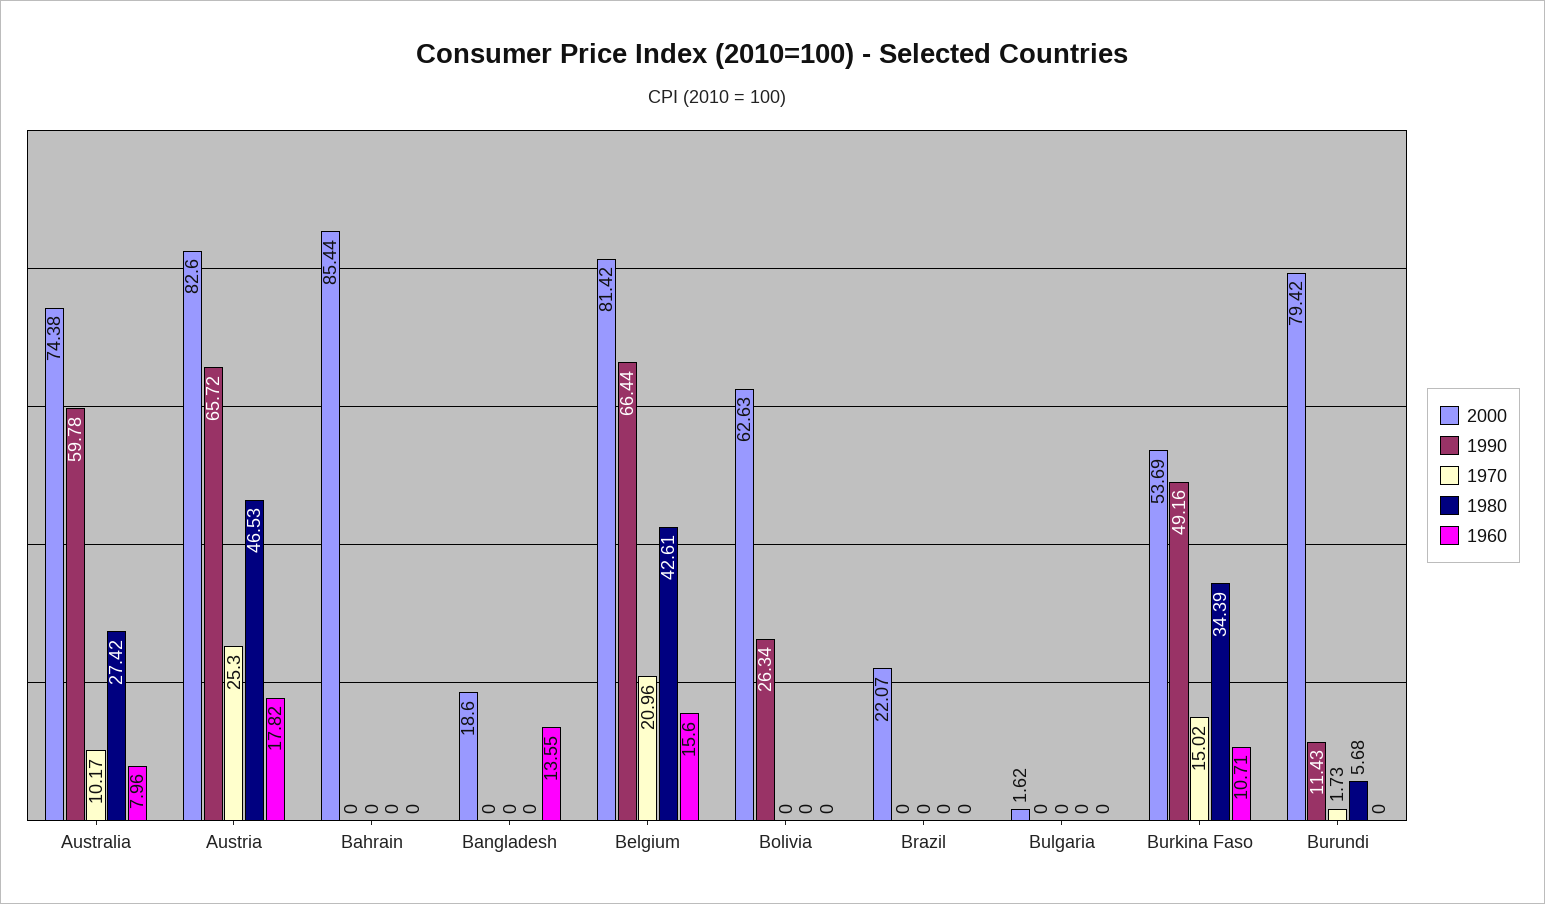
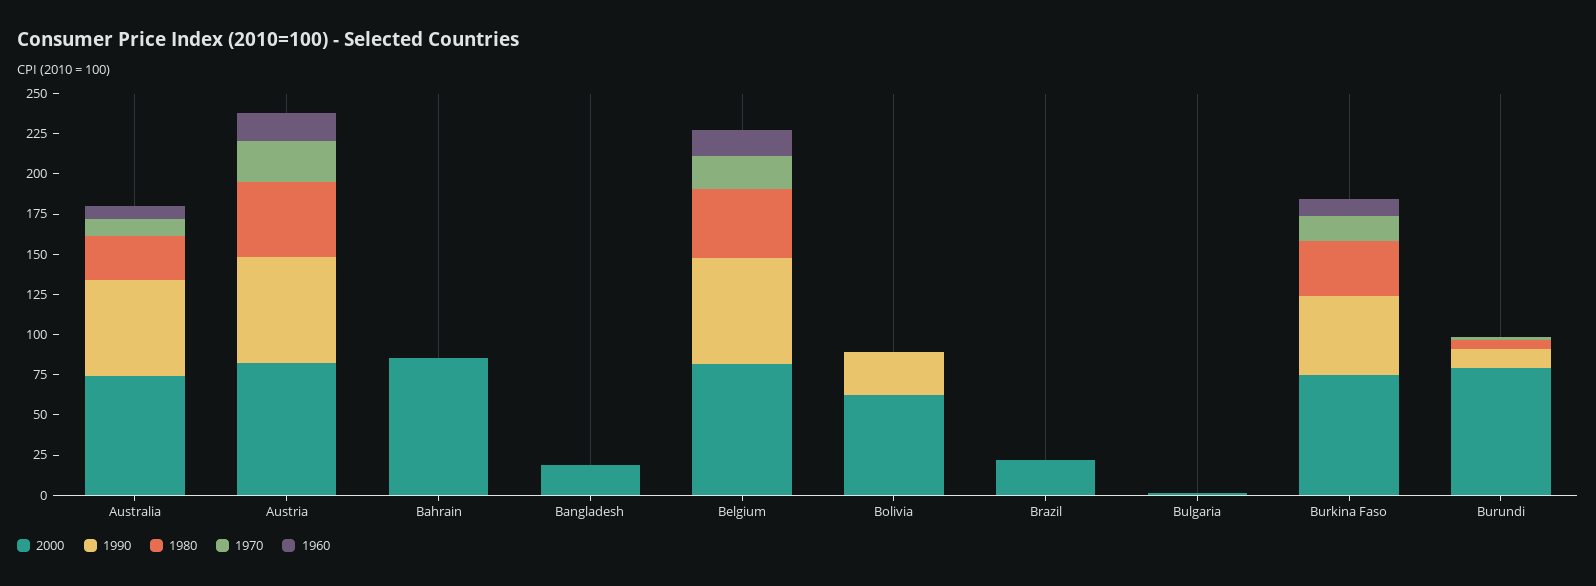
  {
    "2000": {
      "Australia": 74.38,
      "Austria": 82.6,
      "Bahrain": 85.44,
      "Bangladesh": 18.6,
      "Belgium": 81.42,
      "Bolivia": 62.63,
      "Brazil": 22.07,
      "Bulgaria": 1.62,
-     "Burkina Faso": 53.69,
+     "Burkina Faso": 75,
      "Burundi": 79.42
    },
    "1990": {
      "Australia": 59.78,
      "Austria": 65.72,
      "Bahrain": 0,
      "Bangladesh": 0,
      "Belgium": 66.44,
      "Bolivia": 26.34,
      "Brazil": 0,
      "Bulgaria": 0,
      "Burkina Faso": 49.16,
      "Burundi": 11.43
    },
    "1970": {
      "Australia": 10.17,
      "Austria": 25.3,
      "Bahrain": 0,
      "Bangladesh": 0,
      "Belgium": 20.96,
      "Bolivia": 0,
      "Brazil": 0,
      "Bulgaria": 0,
      "Burkina Faso": 15.02,
      "Burundi": 1.73
    },
    "1980": {
      "Australia": 27.42,
      "Austria": 46.53,
      "Bahrain": 0,
      "Bangladesh": 0,
      "Belgium": 42.61,
      "Bolivia": 0,
      "Brazil": 0,
      "Bulgaria": 0,
      "Burkina Faso": 34.39,
      "Burundi": 5.68
    },
    "1960": {
      "Australia": 7.96,
      "Austria": 17.82,
      "Bahrain": 0,
-     "Bangladesh": 13.55,
+     "Bangladesh": 0,
      "Belgium": 15.6,
      "Bolivia": 0,
      "Brazil": 0,
      "Bulgaria": 0,
      "Burkina Faso": 10.71,
      "Burundi": 0
    }
  }

